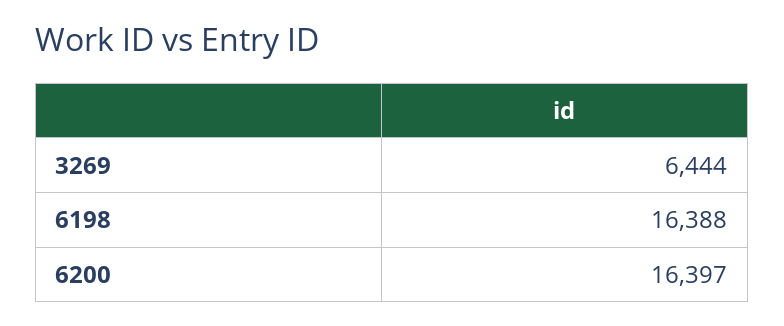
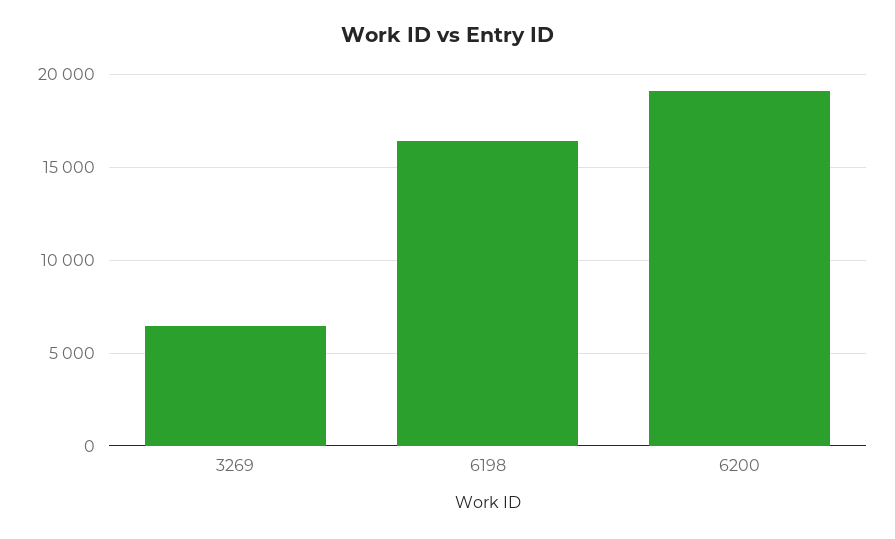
  {
    "3269": 6444,
    "6198": 16388,
-   "6200": 16397
+   "6200": 19000
  }

